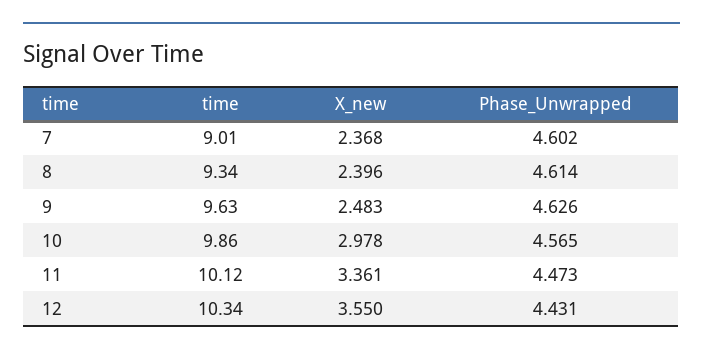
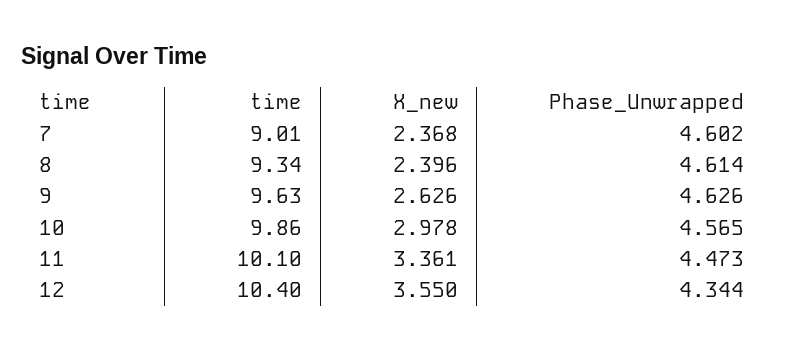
  {
    "time": {
      "7": 9.01,
      "8": 9.34,
      "9": 9.63,
      "10": 9.86,
-     "11": 10.12,
+     "11": 10.1,
-     "12": 10.34
+     "12": 10.4
    },
    "X_new": {
      "7": 2.368,
      "8": 2.396,
-     "9": 2.483,
+     "9": 2.626,
      "10": 2.978,
      "11": 3.361,
      "12": 3.55
    },
    "Phase_Unwrapped": {
      "7": 4.602,
      "8": 4.614,
      "9": 4.626,
      "10": 4.565,
      "11": 4.473,
-     "12": 4.431
+     "12": 4.344
    }
  }

